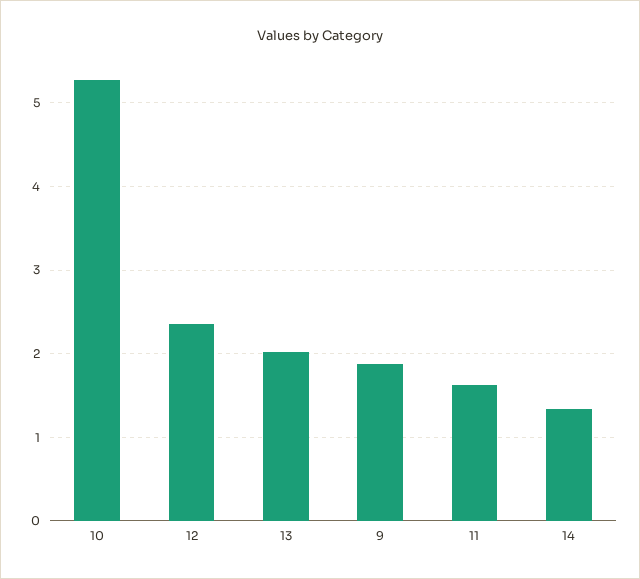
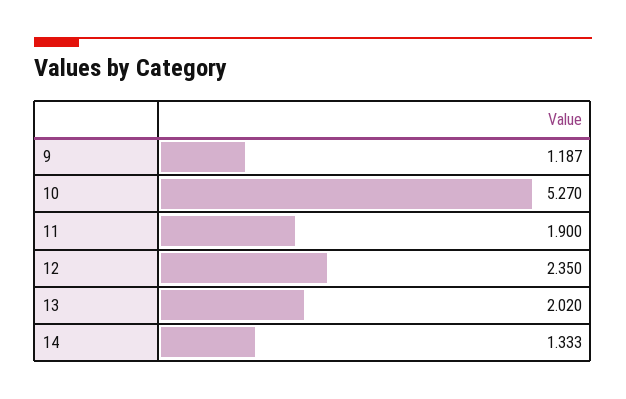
  {
    "10": 5.27,
    "12": 2.35,
    "13": 2.02,
-   "9": 1.9,
+   "9": 1.187,
-   "11": 1.6,
+   "11": 1.9,
    "14": 1.333
  }

